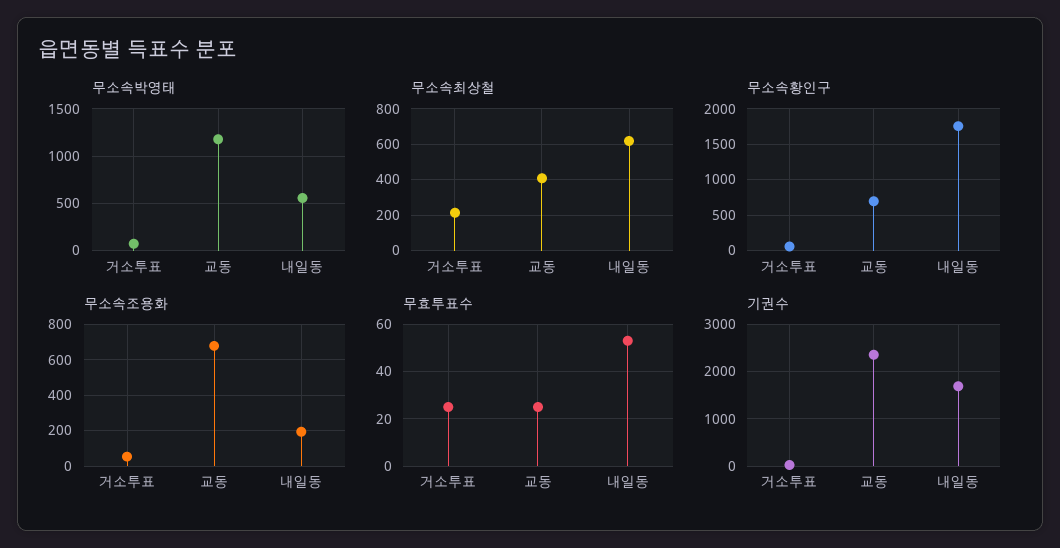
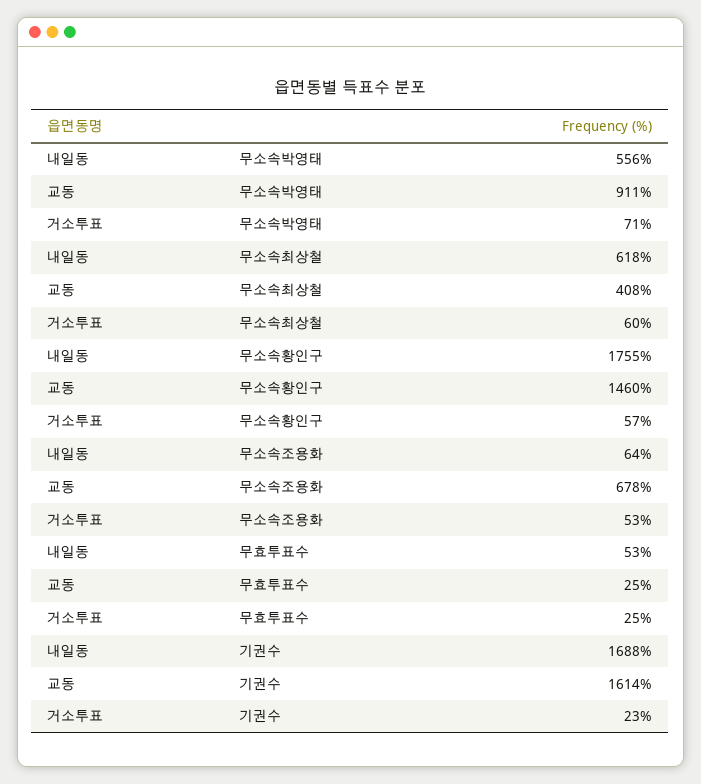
  {
    "무소속박영태": {
      "거소투표": 71,
-     "교동": 1200,
+     "교동": 911,
      "내일동": 556
    },
    "무소속최상철": {
-     "거소투표": 200,
+     "거소투표": 60,
      "교동": 408,
      "내일동": 618
    },
    "무소속황인구": {
      "거소투표": 57,
-     "교동": 700,
+     "교동": 1460,
      "내일동": 1755
    },
    "무소속조용화": {
      "거소투표": 53,
      "교동": 678,
-     "내일동": 200
+     "내일동": 64
    },
    "무효투표수": {
      "거소투표": 25,
      "교동": 25,
      "내일동": 53
    },
    "기권수": {
      "거소투표": 23,
-     "교동": 2400,
+     "교동": 1614,
      "내일동": 1688
    }
  }

